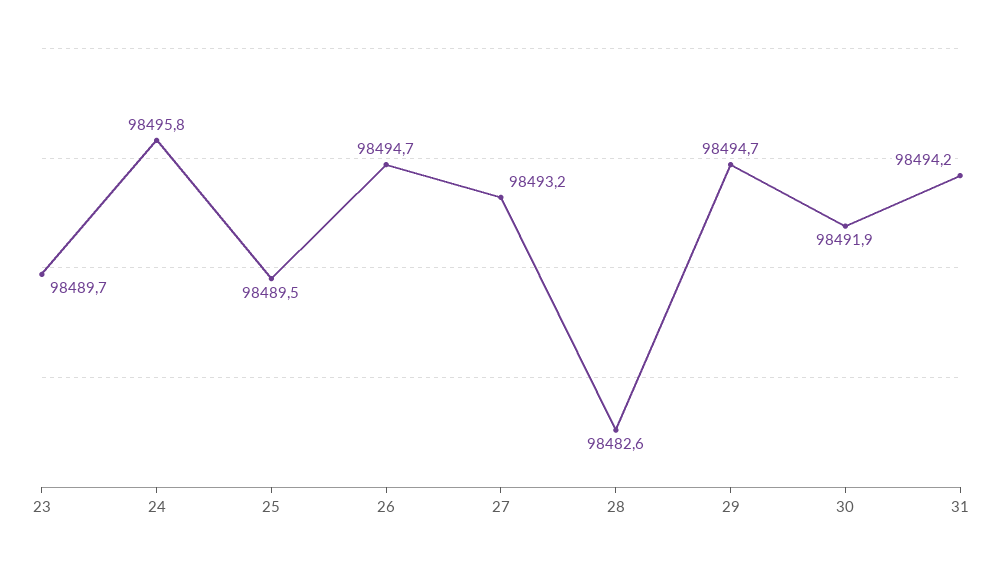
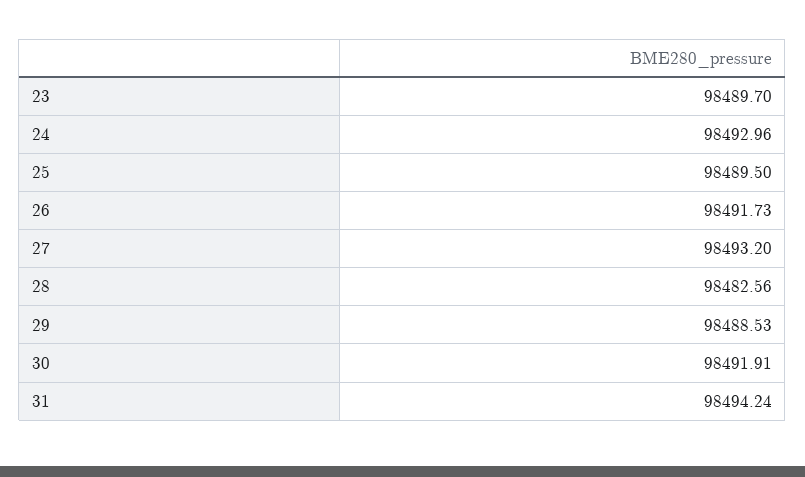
  {
    "23": 98489.7,
-   "24": 98495.8,
+   "24": 98492.96,
    "25": 98489.5,
-   "26": 98494.7,
+   "26": 98491.73,
    "27": 98493.2,
    "28": 98482.56,
-   "29": 98494.7,
+   "29": 98488.53,
    "30": 98491.91,
    "31": 98494.24
  }

